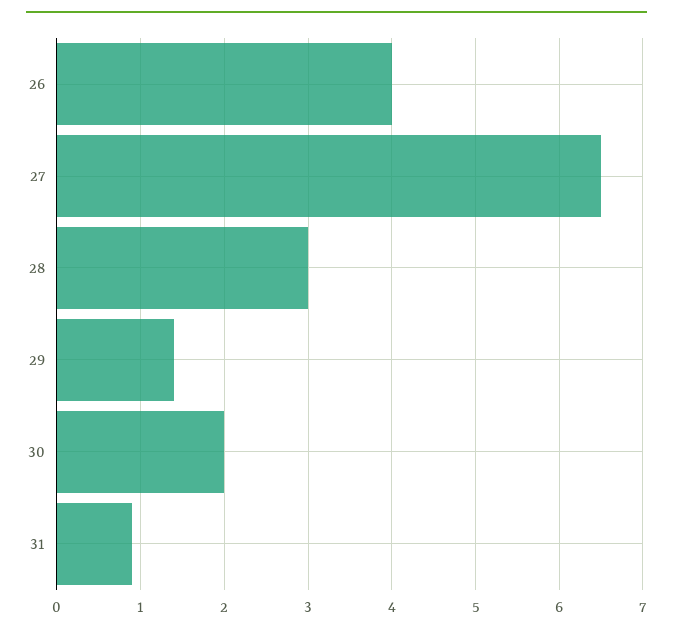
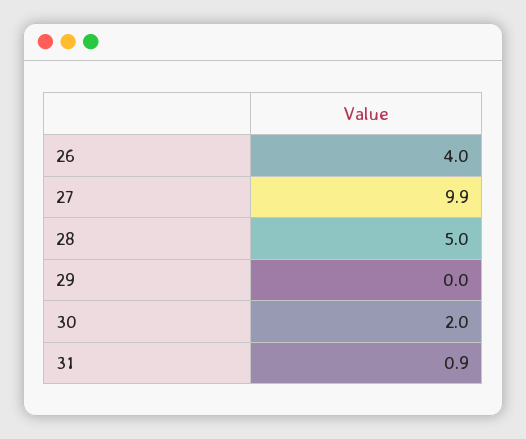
  {
    "26": 4,
-   "27": 6.5,
+   "27": 9.9,
-   "28": 3,
+   "28": 5,
-   "29": 1.4,
+   "29": 0,
    "30": 2,
    "31": 0.9
  }

